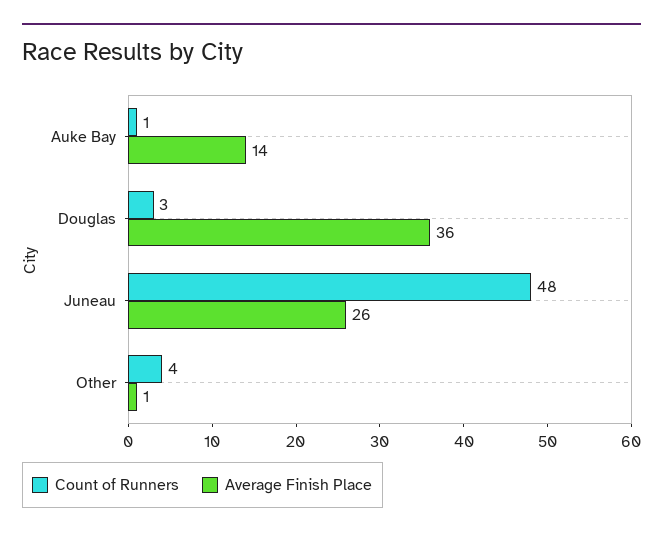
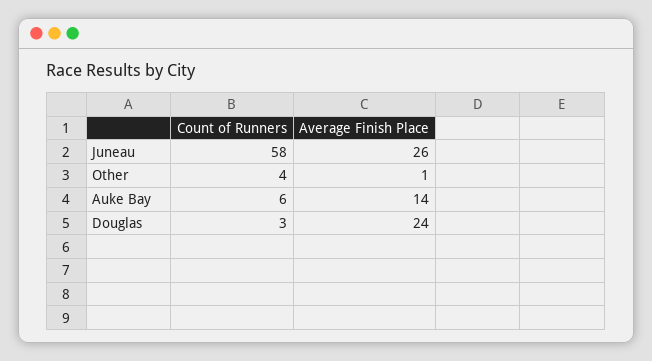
  {
    "Count of Runners": {
-     "Auke Bay": 1,
+     "Auke Bay": 6,
      "Douglas": 3,
-     "Juneau": 48,
+     "Juneau": 58,
      "Other": 4
    },
    "Average Finish Place": {
      "Auke Bay": 14,
-     "Douglas": 36,
+     "Douglas": 24,
      "Juneau": 26,
      "Other": 1
    }
  }

